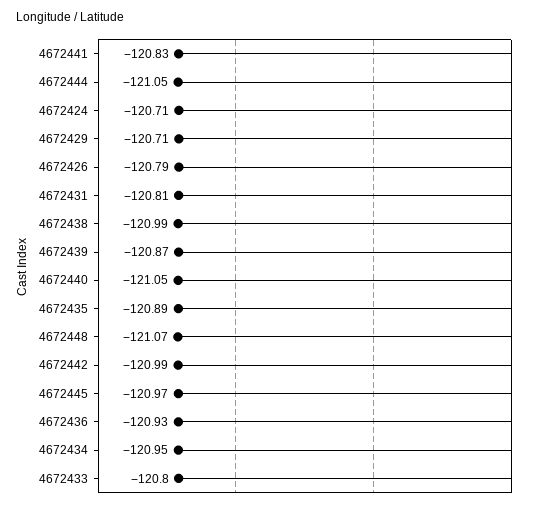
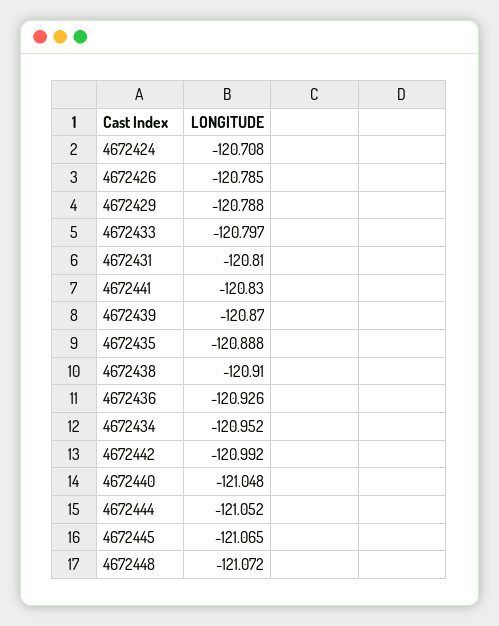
  {
    "4672441": -120.83,
    "4672444": -121.052,
    "4672424": -120.708,
-   "4672429": -120.71,
+   "4672429": -120.788,
    "4672426": -120.785,
    "4672431": -120.81,
-   "4672438": -120.99,
+   "4672438": -120.91,
    "4672439": -120.87,
    "4672440": -121.048,
    "4672435": -120.888,
    "4672448": -121.072,
    "4672442": -120.992,
-   "4672445": -120.97,
+   "4672445": -121.065,
    "4672436": -120.926,
    "4672434": -120.952,
    "4672433": -120.797
  }

